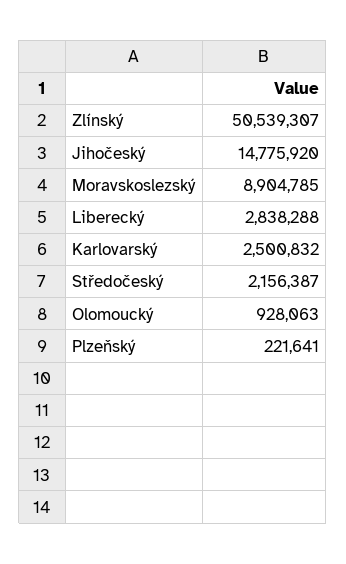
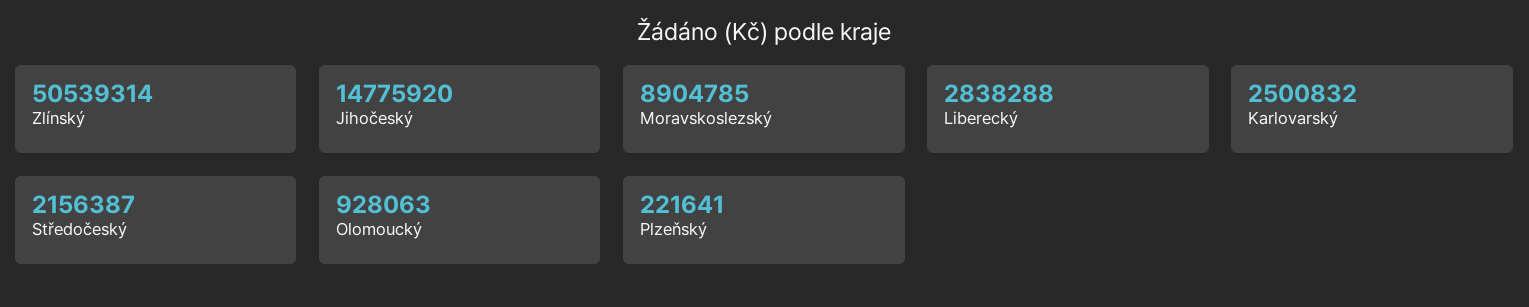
  {
-   "Zlínský": 50539307,
+   "Zlínský": 50539314,
    "Jihočeský": 14775920,
    "Moravskoslezský": 8904785,
    "Liberecký": 2838288,
    "Karlovarský": 2500832,
    "Středočeský": 2156387,
    "Olomoucký": 928063,
    "Plzeňský": 221641
  }

